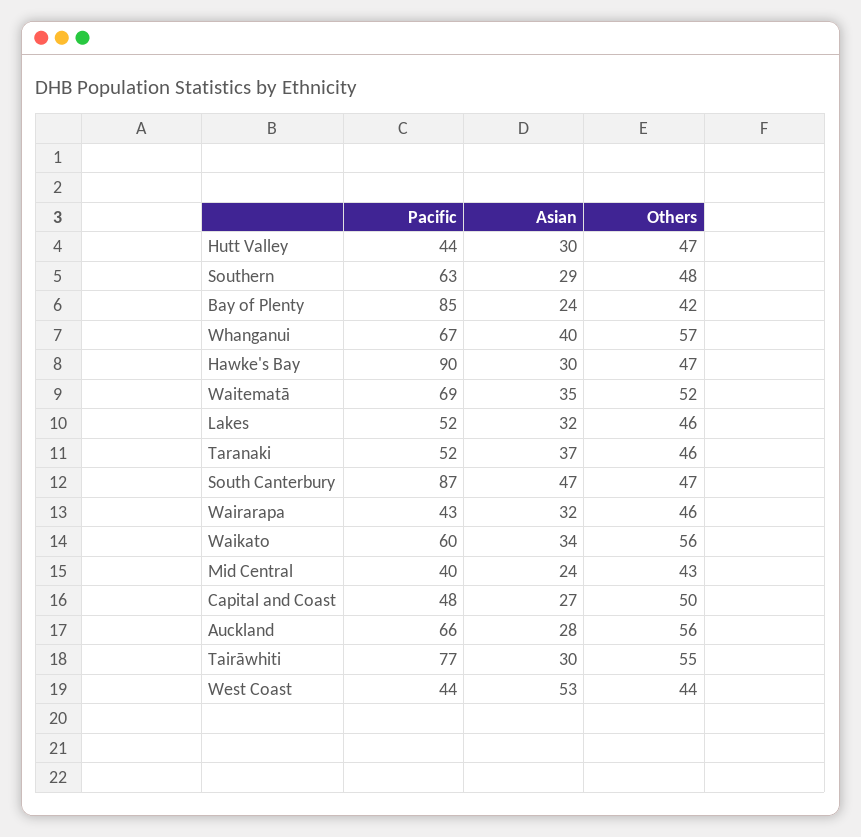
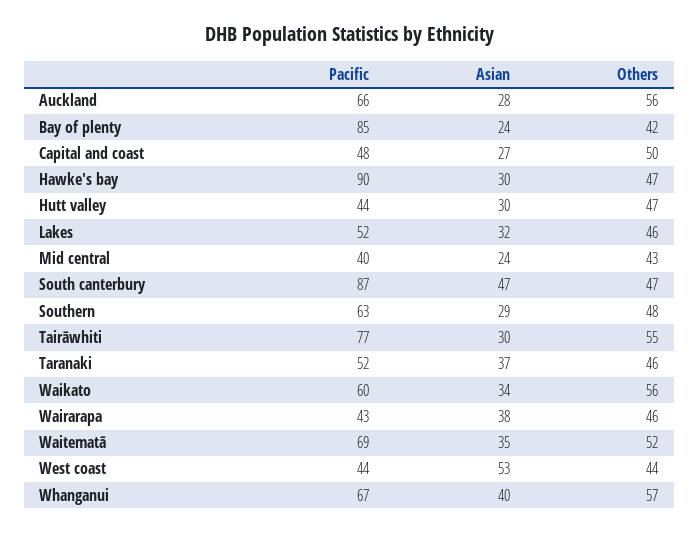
  {
    "Pacific": {
      "Hutt Valley": 44,
      "Southern": 63,
      "Bay of Plenty": 85,
      "Whanganui": 67,
      "Hawke's Bay": 90,
      "Waitematā": 69,
      "Lakes": 52,
      "Taranaki": 52,
      "South Canterbury": 87,
      "Wairarapa": 43,
      "Waikato": 60,
      "Mid Central": 40,
      "Capital and Coast": 48,
      "Auckland": 66,
      "Tairāwhiti": 77,
      "West Coast": 44
    },
    "Asian": {
      "Hutt Valley": 30,
      "Southern": 29,
      "Bay of Plenty": 24,
      "Whanganui": 40,
      "Hawke's Bay": 30,
      "Waitematā": 35,
      "Lakes": 32,
      "Taranaki": 37,
      "South Canterbury": 47,
-     "Wairarapa": 32,
+     "Wairarapa": 38,
      "Waikato": 34,
      "Mid Central": 24,
      "Capital and Coast": 27,
      "Auckland": 28,
      "Tairāwhiti": 30,
      "West Coast": 53
    },
    "Others": {
      "Hutt Valley": 47,
      "Southern": 48,
      "Bay of Plenty": 42,
      "Whanganui": 57,
      "Hawke's Bay": 47,
      "Waitematā": 52,
      "Lakes": 46,
      "Taranaki": 46,
      "South Canterbury": 47,
      "Wairarapa": 46,
      "Waikato": 56,
      "Mid Central": 43,
      "Capital and Coast": 50,
      "Auckland": 56,
      "Tairāwhiti": 55,
      "West Coast": 44
    }
  }

